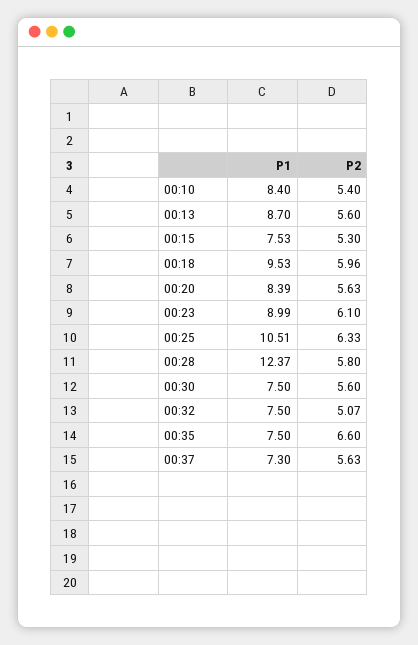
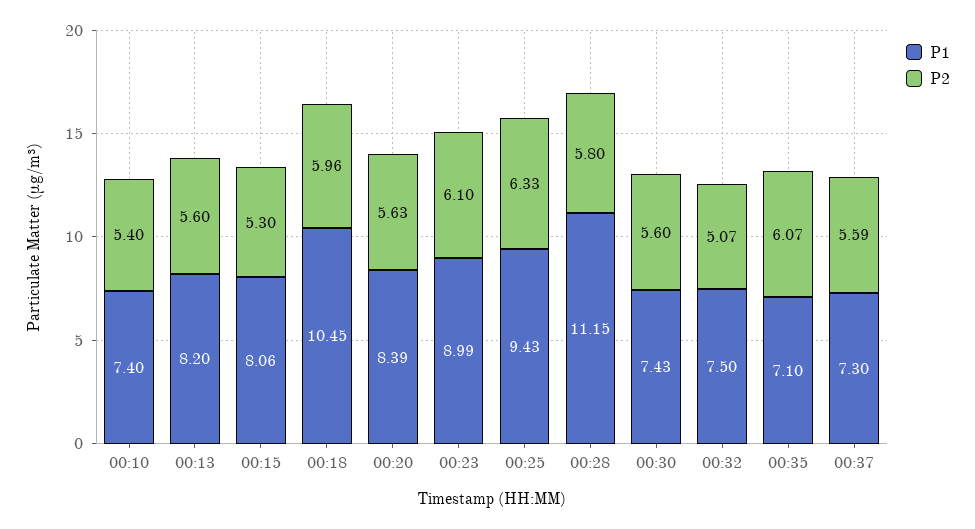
  {
    "P1": {
-     "00:10": 8.4,
+     "00:10": 7.4,
-     "00:13": 8.7,
+     "00:13": 8.2,
-     "00:15": 7.53,
+     "00:15": 8.06,
-     "00:18": 9.53,
+     "00:18": 10.45,
      "00:20": 8.39,
      "00:23": 8.99,
-     "00:25": 10.51,
+     "00:25": 9.43,
-     "00:28": 12.37,
+     "00:28": 11.15,
-     "00:30": 7.5,
+     "00:30": 7.43,
      "00:32": 7.5,
-     "00:35": 7.5,
+     "00:35": 7.1,
      "00:37": 7.3
    },
    "P2": {
      "00:10": 5.4,
      "00:13": 5.6,
      "00:15": 5.3,
      "00:18": 5.96,
      "00:20": 5.63,
      "00:23": 6.1,
      "00:25": 6.33,
      "00:28": 5.8,
      "00:30": 5.6,
      "00:32": 5.07,
-     "00:35": 6.6,
+     "00:35": 6.07,
-     "00:37": 5.63
+     "00:37": 5.59
    }
  }

